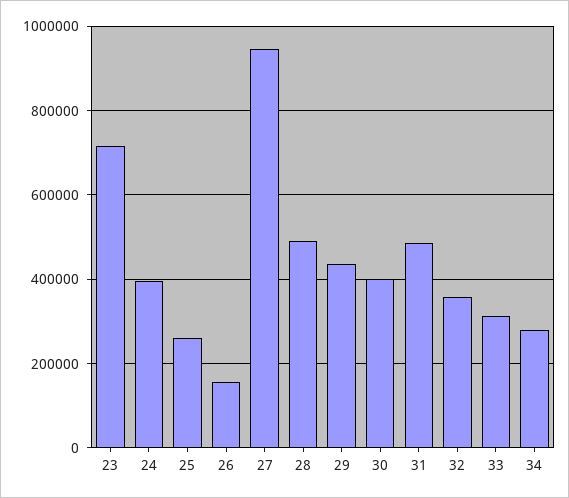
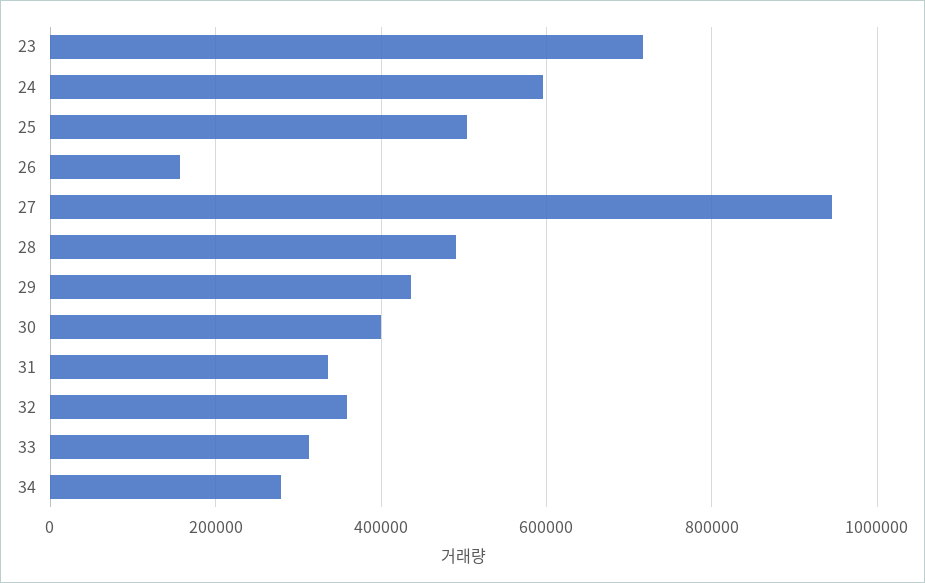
  {
    "23": 720000,
-   "24": 400000,
+   "24": 600000,
-   "25": 260000,
+   "25": 500000,
    "26": 160000,
    "27": 940000,
    "28": 500000,
    "29": 440000,
    "30": 400000,
-   "31": 480000,
+   "31": 340000,
    "32": 360000,
    "33": 320000,
    "34": 280000
  }

